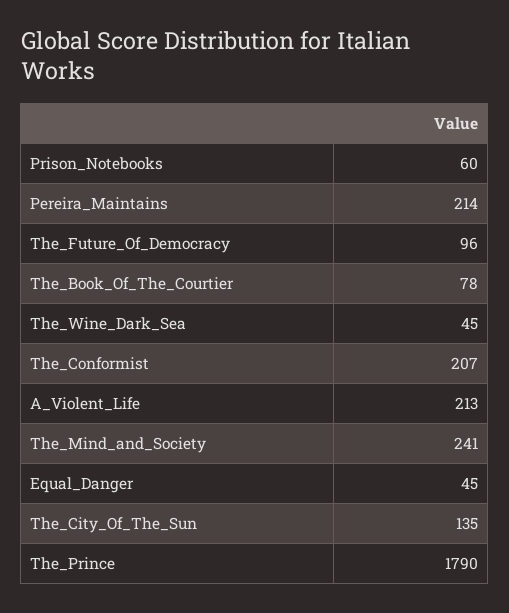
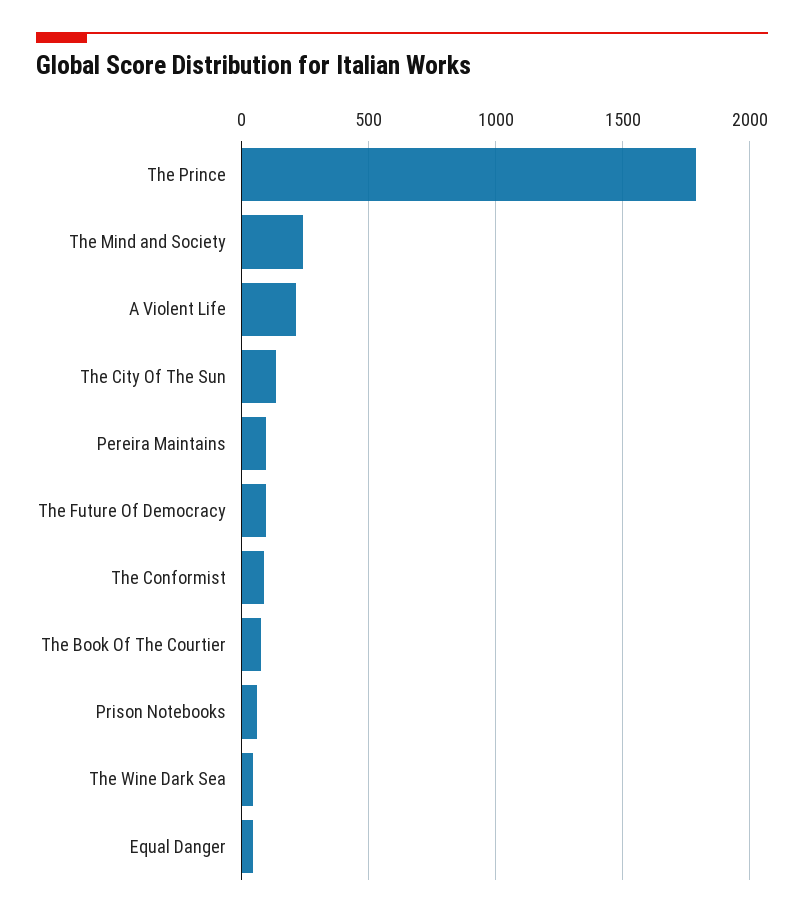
  {
    "Prison_Notebooks": 60,
-   "Pereira_Maintains": 214,
+   "Pereira_Maintains": 100,
    "The_Future_Of_Democracy": 96,
    "The_Book_Of_The_Courtier": 78,
    "The_Wine_Dark_Sea": 45,
-   "The_Conformist": 207,
+   "The_Conformist": 100,
    "A_Violent_Life": 213,
    "The_Mind_and_Society": 241,
    "Equal_Danger": 45,
    "The_City_Of_The_Sun": 135,
    "The_Prince": 1790
  }

